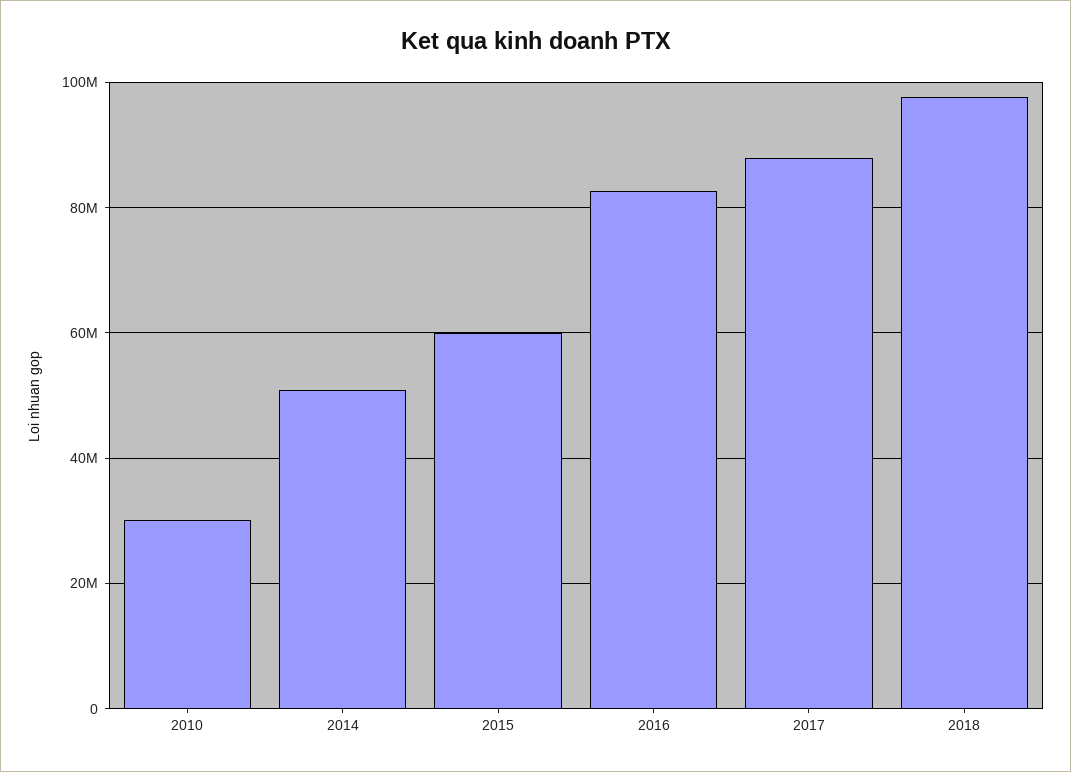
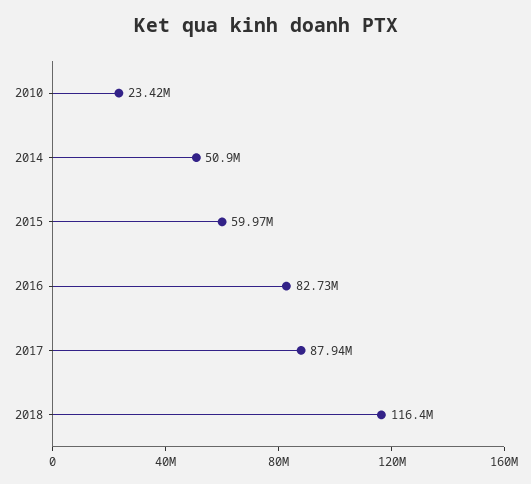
  {
-   "2010": 30000000,
+   "2010": 23420000,
    "2014": 50900000,
    "2015": 59970000,
    "2016": 82730000,
    "2017": 87940000,
-   "2018": 98000000
+   "2018": 116400000
  }

